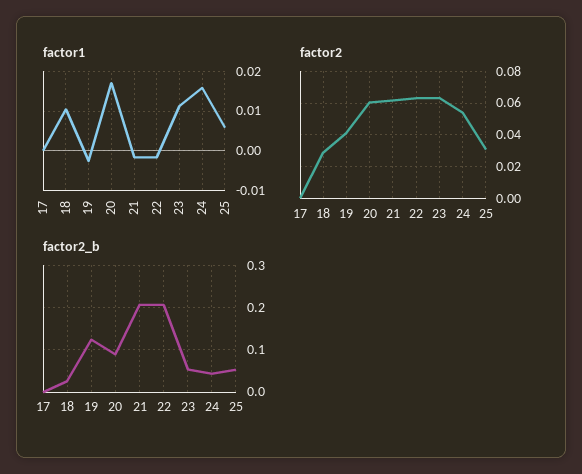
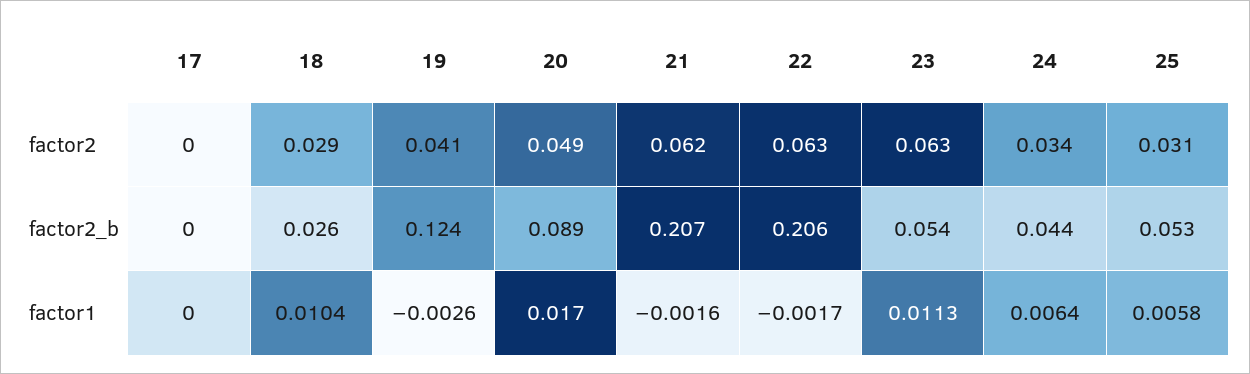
  {
    "factor1": {
      "17": 0,
      "18": 0.0104,
      "19": -0.0026,
      "20": 0.017,
      "21": -0.0016,
      "22": -0.0017,
      "23": 0.0113,
-     "24": 0.016,
+     "24": 0.0064,
      "25": 0.0058
    },
    "factor2": {
      "17": 0,
      "18": 0.029,
      "19": 0.041,
-     "20": 0.06,
+     "20": 0.049,
      "21": 0.062,
      "22": 0.063,
      "23": 0.063,
-     "24": 0.055,
+     "24": 0.034,
      "25": 0.031
    },
    "factor2_b": {
      "17": 0,
      "18": 0.026,
      "19": 0.124,
      "20": 0.089,
      "21": 0.207,
      "22": 0.206,
      "23": 0.054,
      "24": 0.044,
      "25": 0.053
    }
  }

